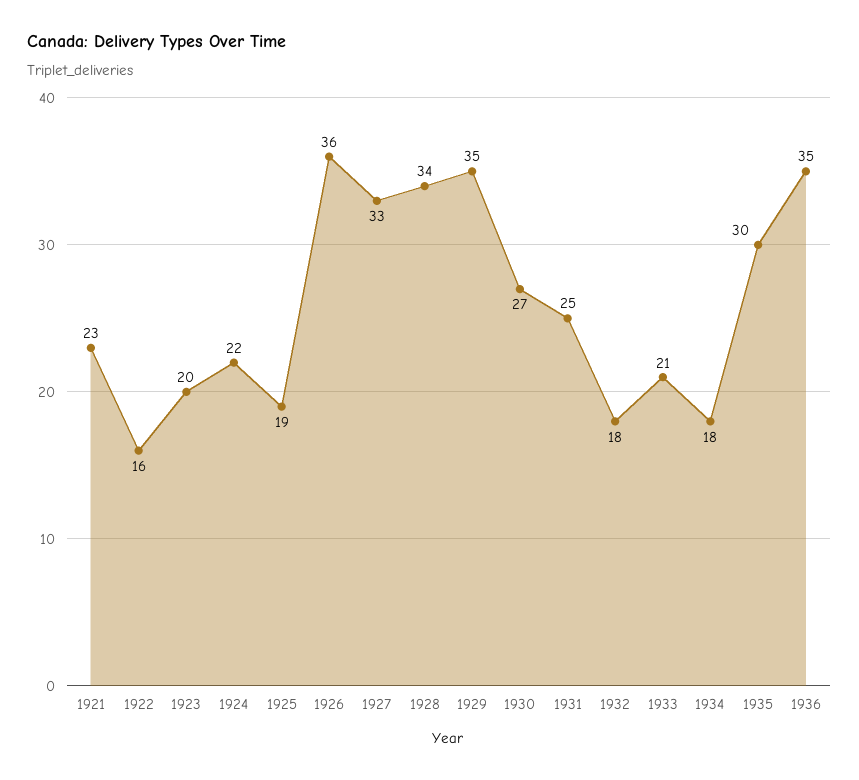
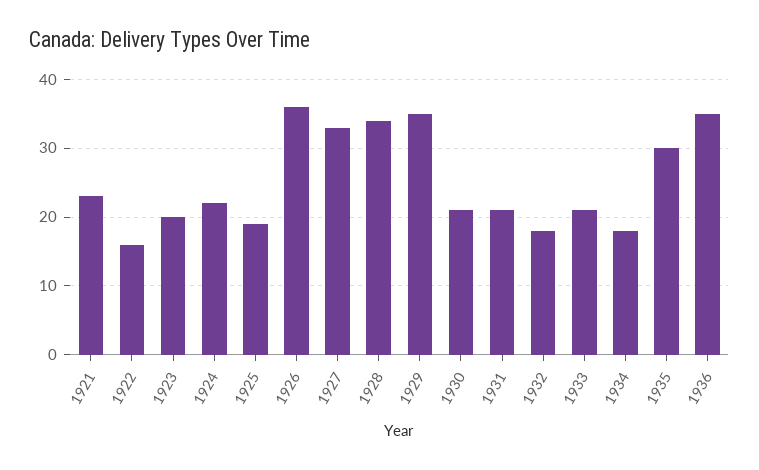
  {
    "1921": 23,
    "1922": 16,
    "1923": 20,
    "1924": 22,
    "1925": 19,
    "1926": 36,
    "1927": 33,
    "1928": 34,
    "1929": 35,
-   "1930": 27,
+   "1930": 21,
-   "1931": 25,
+   "1931": 21,
    "1932": 18,
    "1933": 21,
    "1934": 18,
    "1935": 30,
    "1936": 35
  }

